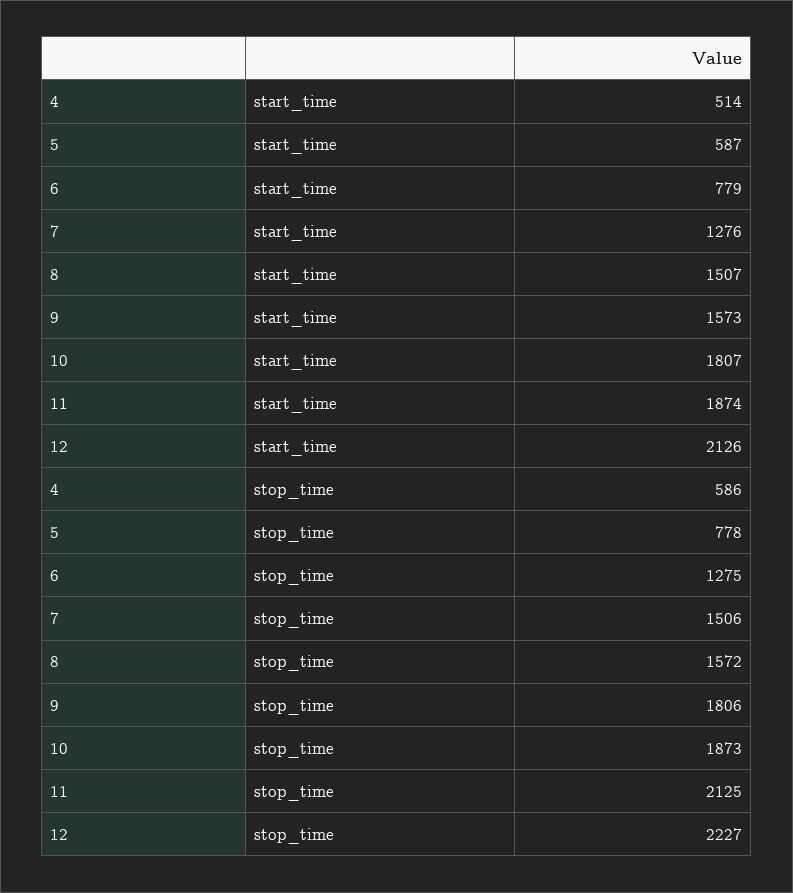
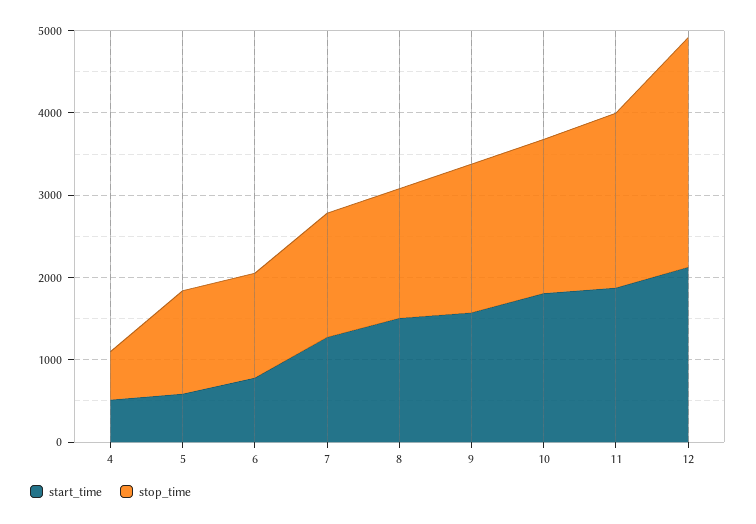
  {
    "start_time": {
      "4": 514,
      "5": 587,
      "6": 779,
      "7": 1276,
      "8": 1507,
      "9": 1573,
      "10": 1807,
      "11": 1874,
      "12": 2126
    },
    "stop_time": {
      "4": 586,
-     "5": 778,
+     "5": 1200,
      "6": 1275,
      "7": 1506,
      "8": 1572,
      "9": 1806,
      "10": 1873,
      "11": 2125,
-     "12": 2227
+     "12": 2800
    }
  }

